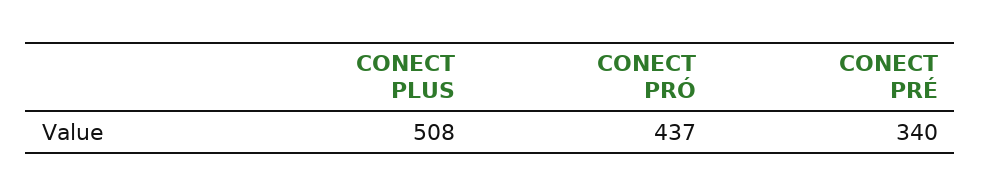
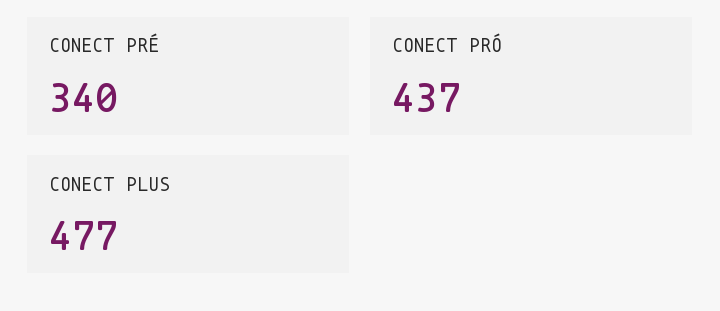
  {
-   "CONECT PLUS": 508,
+   "CONECT PLUS": 477,
    "CONECT PRÓ": 437,
    "CONECT PRÉ": 340
  }

